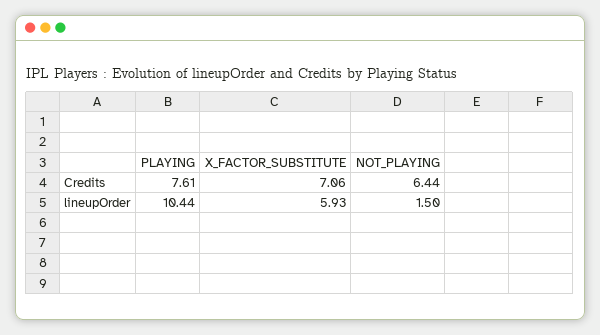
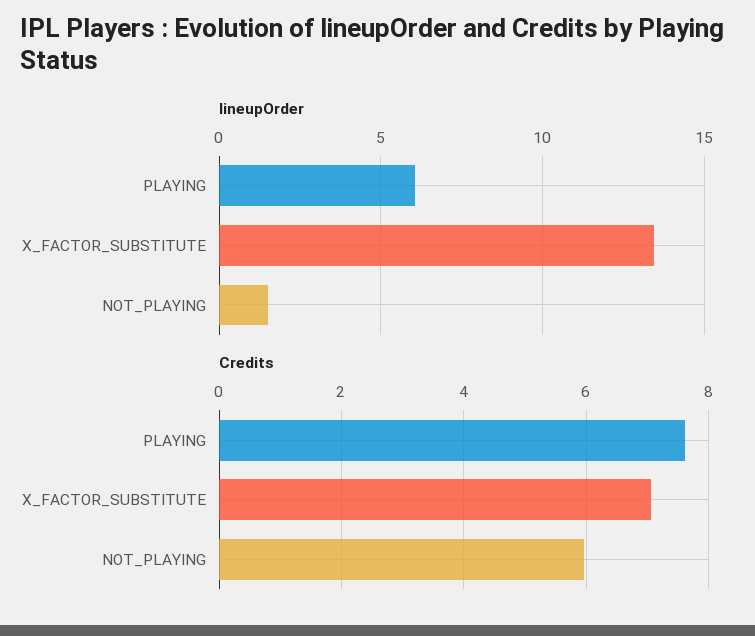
  {
    "Credits": {
      "PLAYING": 7.61,
      "X_FACTOR_SUBSTITUTE": 7.06,
-     "NOT_PLAYING": 6.44
+     "NOT_PLAYING": 6
    },
    "lineupOrder": {
-     "PLAYING": 10.44,
+     "PLAYING": 6,
-     "X_FACTOR_SUBSTITUTE": 5.93,
+     "X_FACTOR_SUBSTITUTE": 13.5,
      "NOT_PLAYING": 1.5
    }
  }

